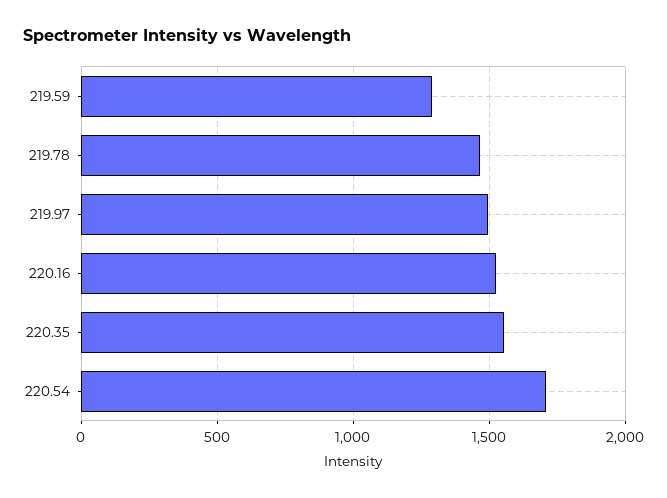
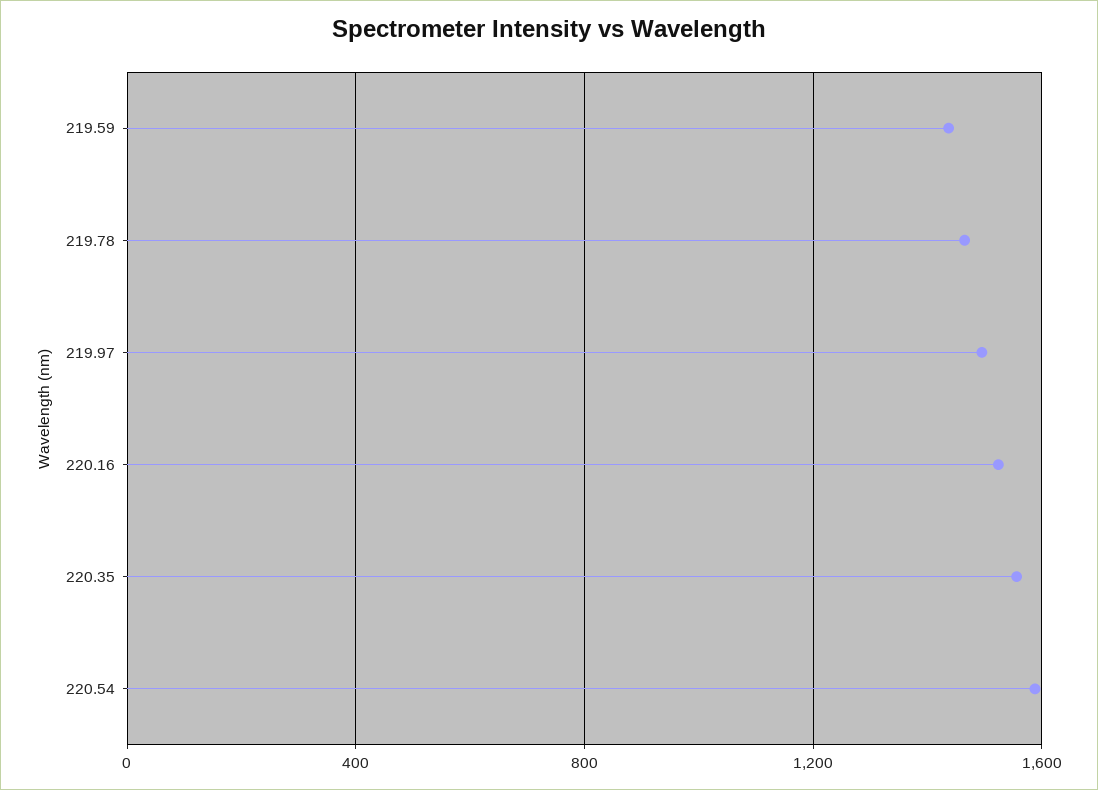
  {
-   "219.59": 1300,
+   "219.59": 1450,
    "219.78": 1450,
    "219.97": 1500,
    "220.16": 1500,
    "220.35": 1550,
-   "220.54": 1700
+   "220.54": 1600
  }

